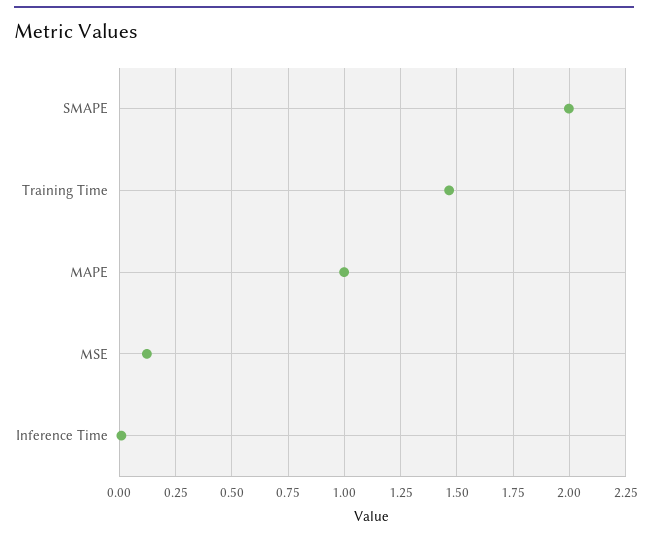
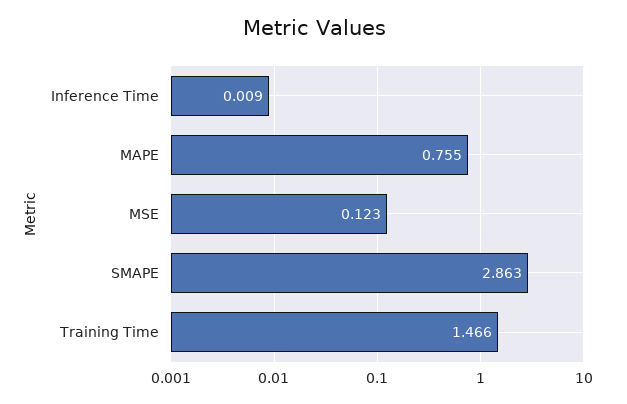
  {
-   "SMAPE": 2,
+   "SMAPE": 2.863,
    "Training Time": 1.466,
-   "MAPE": 1,
+   "MAPE": 0.755,
    "MSE": 0.123,
    "Inference Time": 0.009
  }

